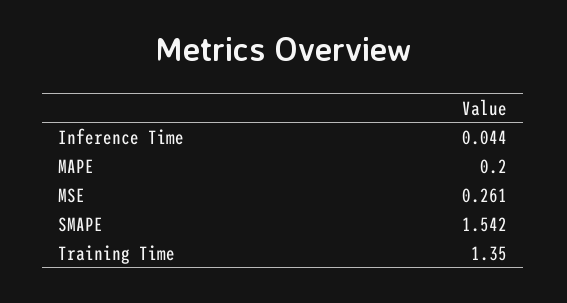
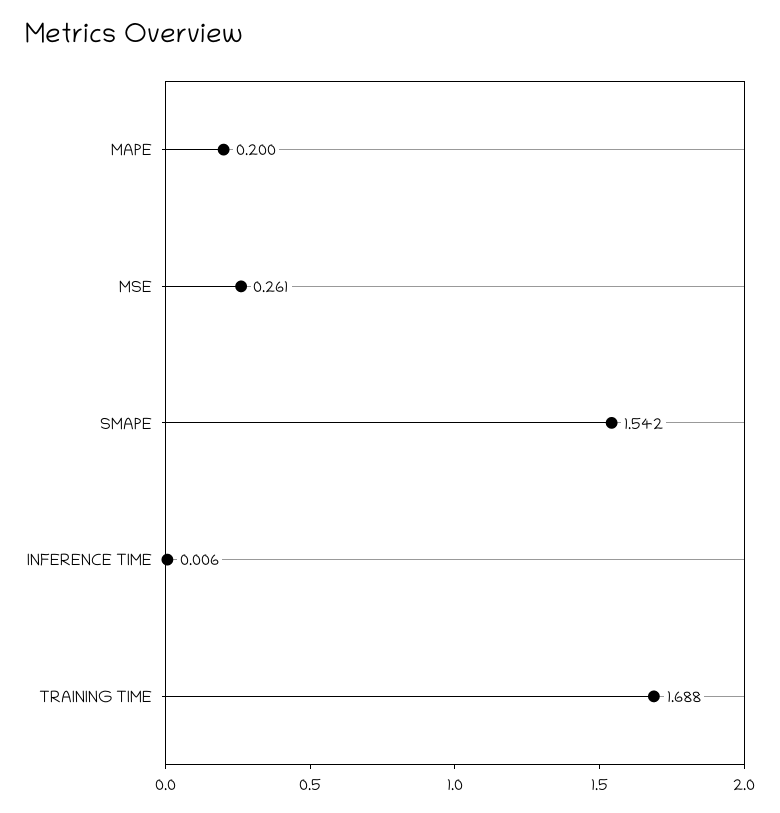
  {
-   "Inference Time": 0.044,
+   "Inference Time": 0.006,
    "MAPE": 0.2,
    "MSE": 0.261,
    "SMAPE": 1.542,
-   "Training Time": 1.35
+   "Training Time": 1.688
  }

